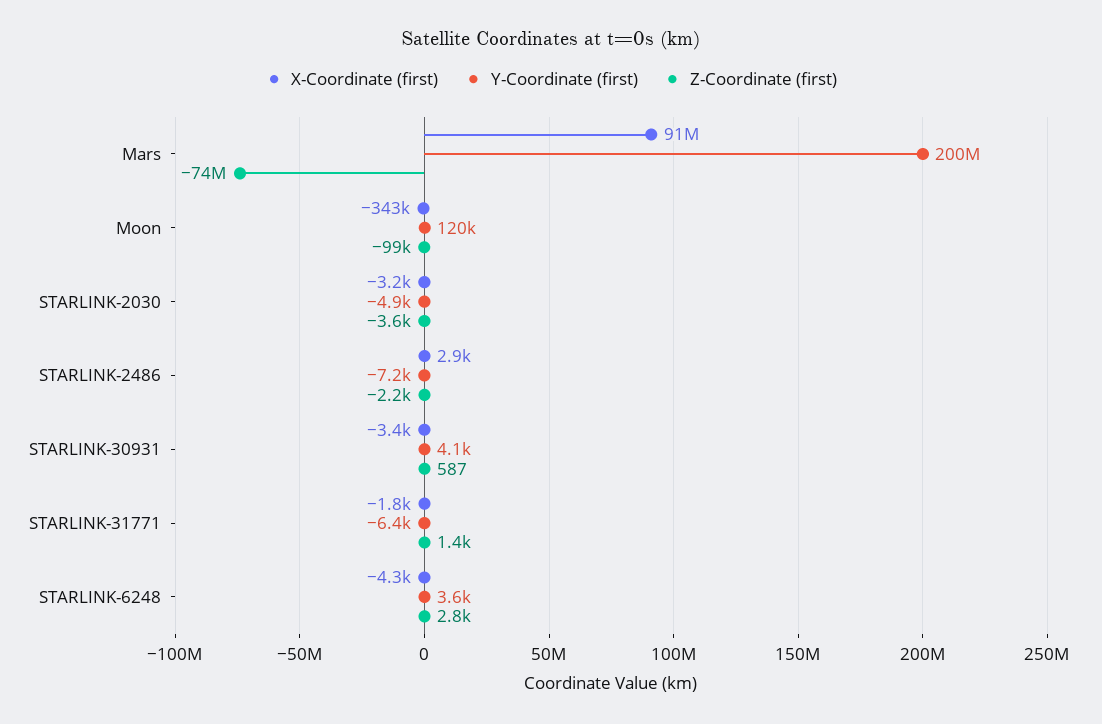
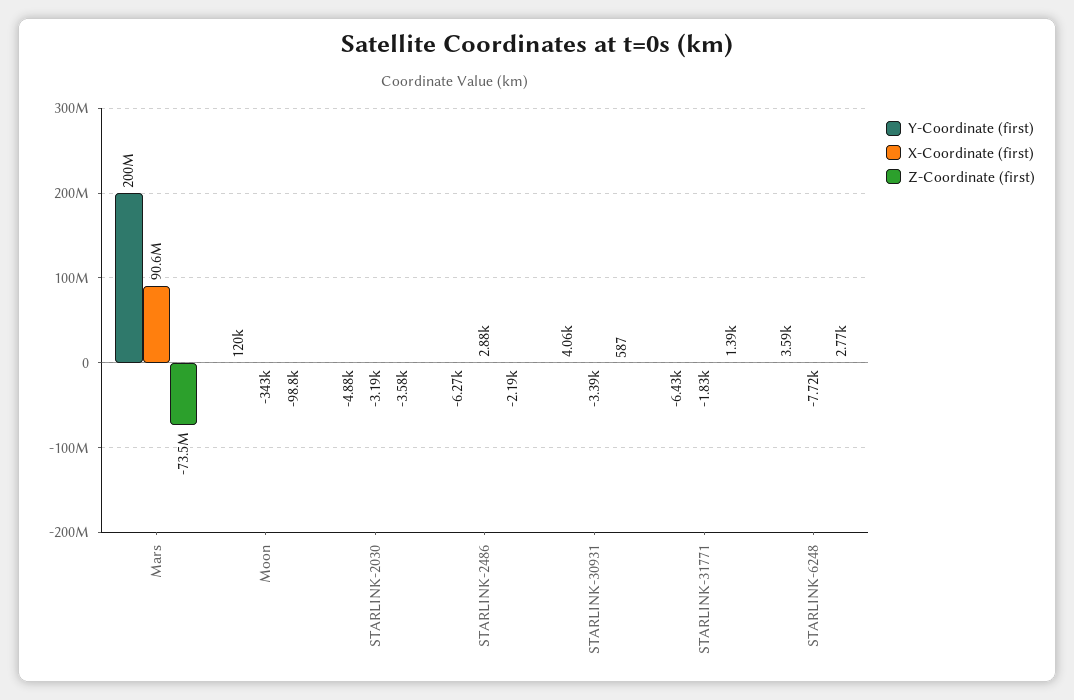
  {
    "X-Coordinate (first)": {
      "Mars": 90600000,
      "Moon": -343000,
      "STARLINK-2030": -3190,
      "STARLINK-2486": 2880,
      "STARLINK-30931": -3390,
      "STARLINK-31771": -1830,
-     "STARLINK-6248": -4300
+     "STARLINK-6248": -7720
    },
    "Y-Coordinate (first)": {
      "Mars": 200000000,
      "Moon": 120000,
      "STARLINK-2030": -4880,
-     "STARLINK-2486": -7200,
+     "STARLINK-2486": -6270,
      "STARLINK-30931": 4060,
      "STARLINK-31771": -6430,
      "STARLINK-6248": 3590
    },
    "Z-Coordinate (first)": {
      "Mars": -73500000,
      "Moon": -98800,
      "STARLINK-2030": -3580,
      "STARLINK-2486": -2190,
      "STARLINK-30931": 587,
      "STARLINK-31771": 1390,
      "STARLINK-6248": 2770
    }
  }

